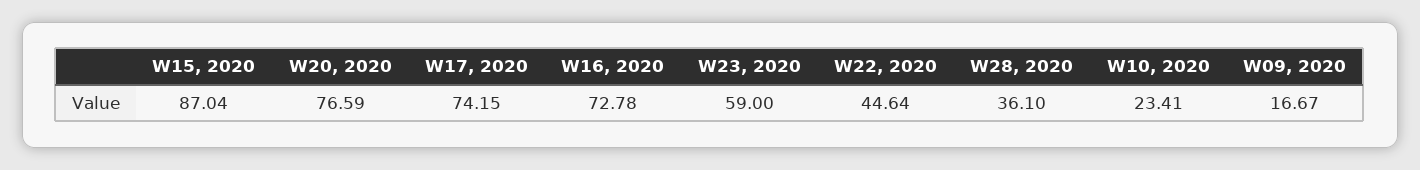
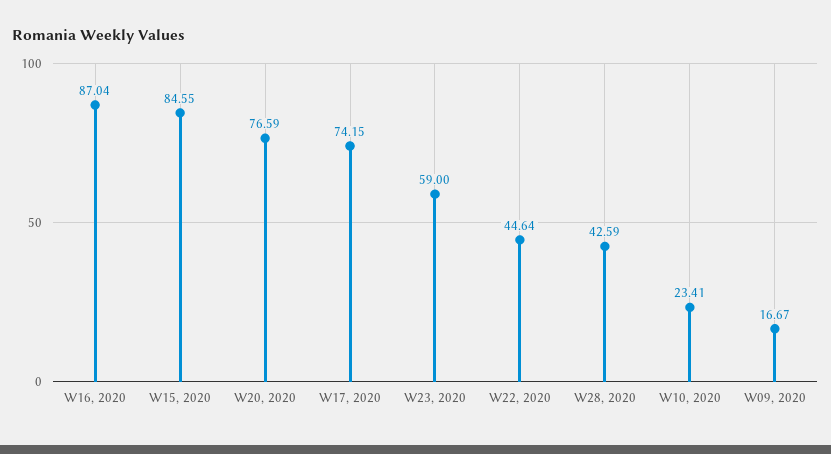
  {
-   "W15, 2020": 87.04,
+   "W15, 2020": 84.55,
    "W20, 2020": 76.59,
    "W17, 2020": 74.15,
-   "W16, 2020": 72.78,
+   "W16, 2020": 87.04,
    "W23, 2020": 59,
    "W22, 2020": 44.64,
-   "W28, 2020": 36.1,
+   "W28, 2020": 42.59,
    "W10, 2020": 23.41,
    "W09, 2020": 16.67
  }

